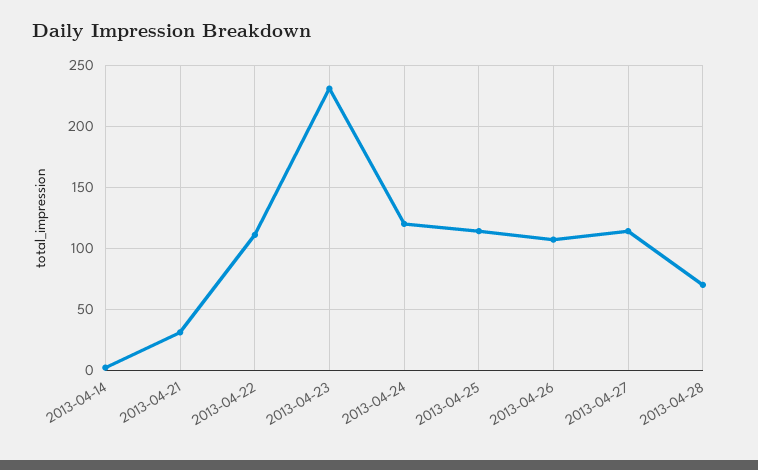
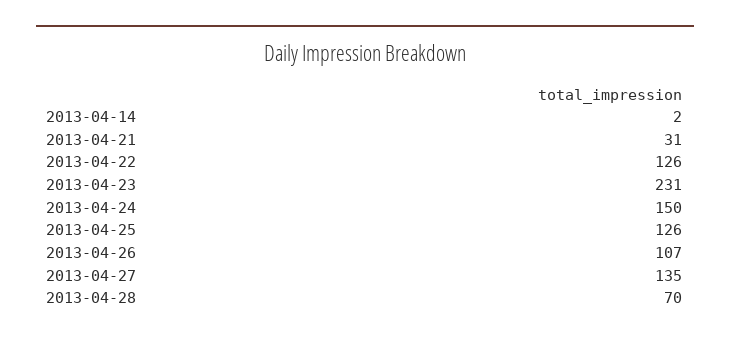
  {
    "2013-04-14": 2,
    "2013-04-21": 31,
-   "2013-04-22": 110,
+   "2013-04-22": 126,
    "2013-04-23": 231,
-   "2013-04-24": 120,
+   "2013-04-24": 150,
-   "2013-04-25": 115,
+   "2013-04-25": 126,
    "2013-04-26": 107,
-   "2013-04-27": 115,
+   "2013-04-27": 135,
    "2013-04-28": 70
  }

